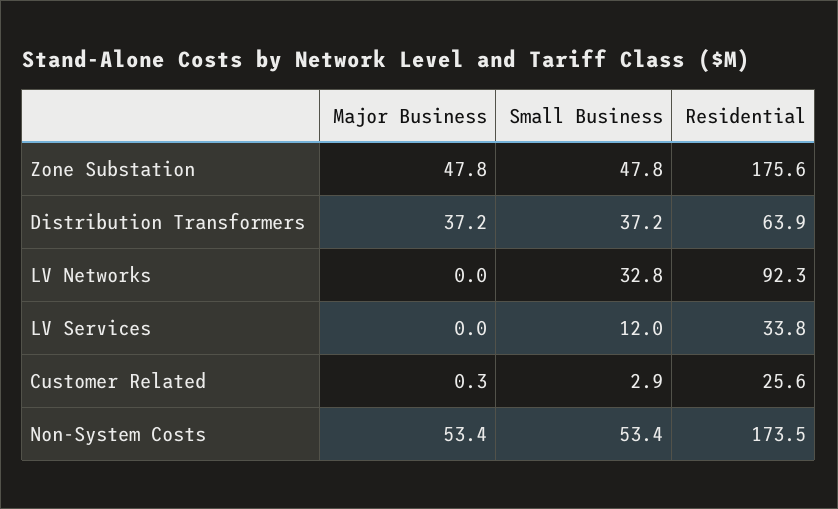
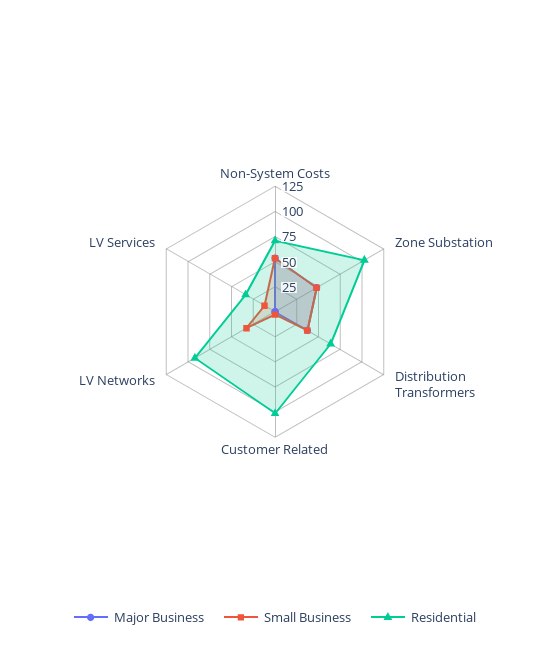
  {
    "Major Business": {
      "Zone Substation": 47.8,
      "Distribution Transformers": 37.2,
      "LV Networks": 0,
      "LV Services": 0,
      "Customer Related": 0.3,
      "Non-System Costs": 53.4
    },
    "Small Business": {
      "Zone Substation": 47.8,
      "Distribution Transformers": 37.2,
      "LV Networks": 32.8,
      "LV Services": 12,
      "Customer Related": 2.9,
      "Non-System Costs": 53.4
    },
    "Residential": {
-     "Zone Substation": 175.6,
+     "Zone Substation": 100,
      "Distribution Transformers": 63.9,
      "LV Networks": 92.3,
      "LV Services": 33.8,
-     "Customer Related": 25.6,
+     "Customer Related": 100,
-     "Non-System Costs": 173.5
+     "Non-System Costs": 75
    }
  }

